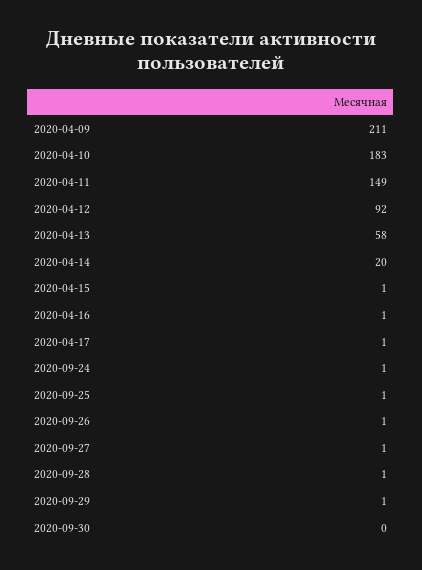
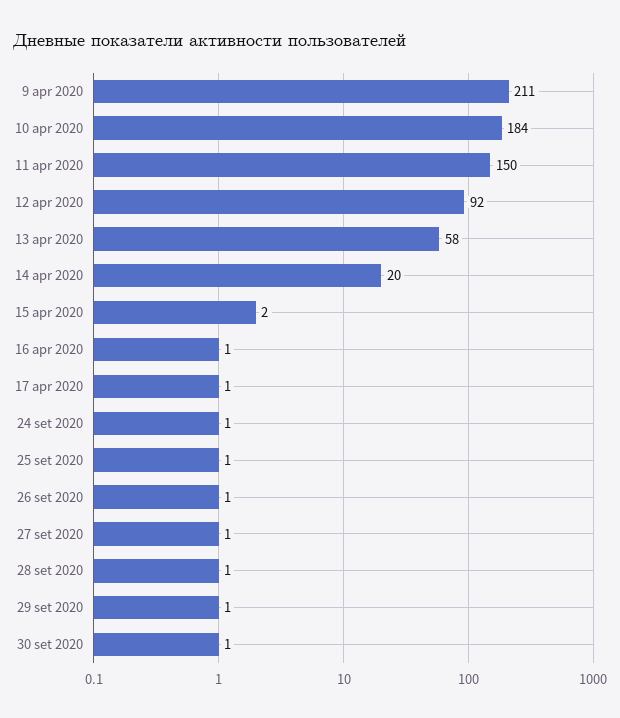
  {
    "2020-04-09": 211,
-   "2020-04-10": 183,
+   "2020-04-10": 184,
-   "2020-04-11": 149,
+   "2020-04-11": 150,
    "2020-04-12": 92,
    "2020-04-13": 58,
    "2020-04-14": 20,
-   "2020-04-15": 1,
+   "2020-04-15": 2,
    "2020-04-16": 1,
    "2020-04-17": 1,
    "2020-09-24": 1,
    "2020-09-25": 1,
    "2020-09-26": 1,
    "2020-09-27": 1,
    "2020-09-28": 1,
    "2020-09-29": 1,
-   "2020-09-30": 0
+   "2020-09-30": 1
  }

